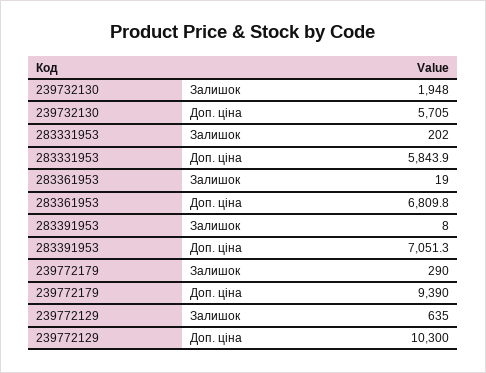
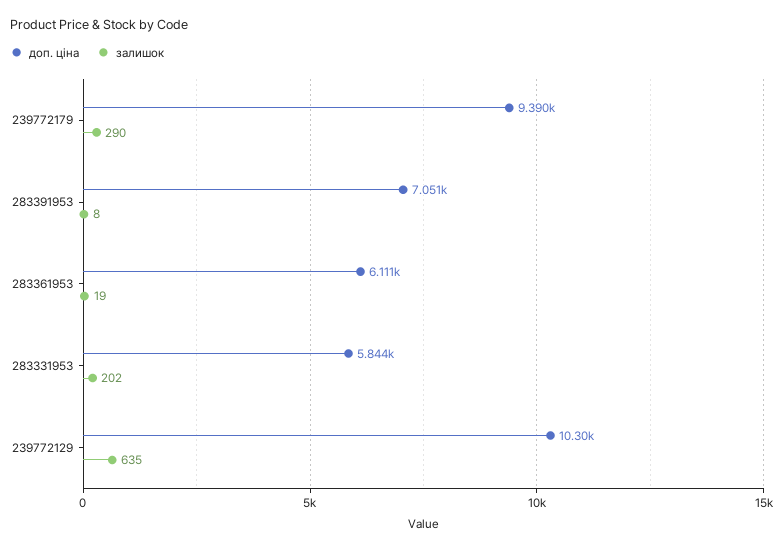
  {
    "Залишок": {
-     "239732130": 1948,
      "283331953": 202,
      "283361953": 19,
      "283391953": 8,
      "239772179": 290,
      "239772129": 635
    },
    "Доп. ціна": {
-     "239732130": 5705,
      "283331953": 5843.9,
-     "283361953": 6809.8,
+     "283361953": 6111,
      "283391953": 7051.3,
      "239772179": 9390,
      "239772129": 10300
    }
  }

